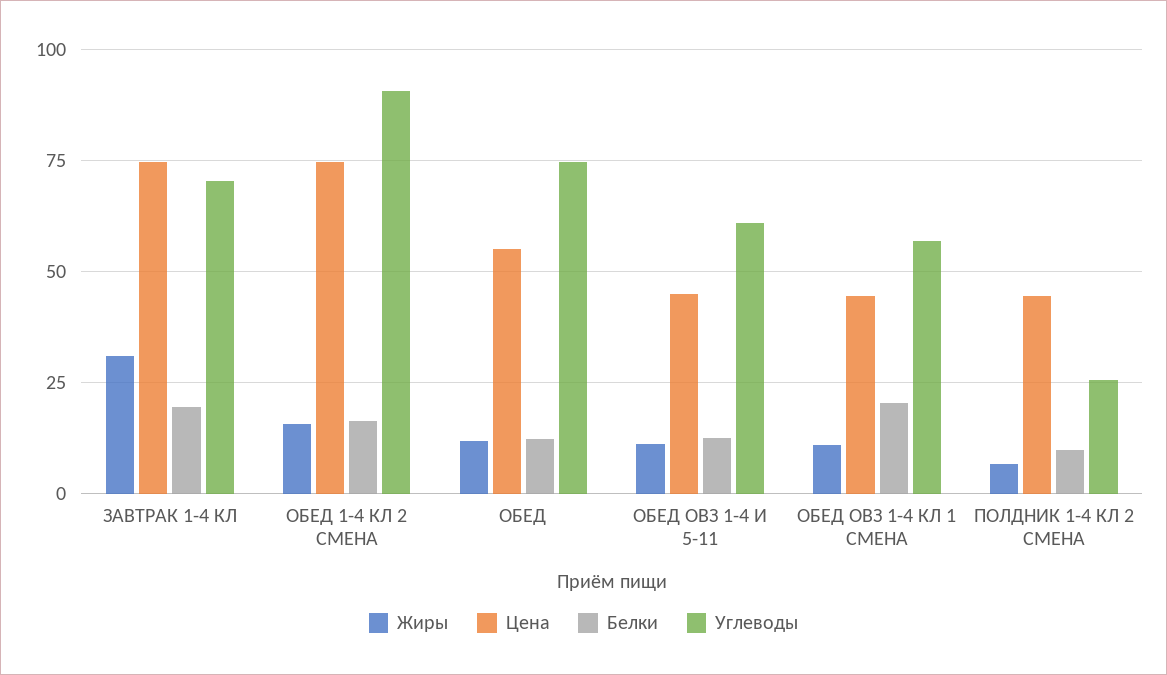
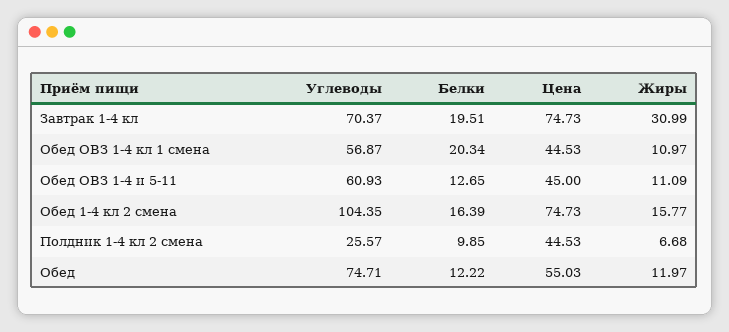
  {
    "Жиры": {
      "ЗАВТРАК 1-4 КЛ": 30.99,
      "ОБЕД 1-4 КЛ 2 СМЕНА": 15.77,
      "ОБЕД": 11.97,
      "ОБЕД ОВЗ 1-4 И 5-11": 11.09,
      "ОБЕД ОВЗ 1-4 КЛ 1 СМЕНА": 10.97,
      "ПОЛДНИК 1-4 КЛ 2 СМЕНА": 6.68
    },
    "Цена": {
      "ЗАВТРАК 1-4 КЛ": 74.73,
      "ОБЕД 1-4 КЛ 2 СМЕНА": 74.73,
      "ОБЕД": 55.03,
      "ОБЕД ОВЗ 1-4 И 5-11": 45,
      "ОБЕД ОВЗ 1-4 КЛ 1 СМЕНА": 44.53,
      "ПОЛДНИК 1-4 КЛ 2 СМЕНА": 44.53
    },
    "Белки": {
      "ЗАВТРАК 1-4 КЛ": 19.51,
      "ОБЕД 1-4 КЛ 2 СМЕНА": 16.39,
      "ОБЕД": 12.22,
      "ОБЕД ОВЗ 1-4 И 5-11": 12.65,
      "ОБЕД ОВЗ 1-4 КЛ 1 СМЕНА": 20.34,
      "ПОЛДНИК 1-4 КЛ 2 СМЕНА": 9.85
    },
    "Углеводы": {
      "ЗАВТРАК 1-4 КЛ": 70.37,
-     "ОБЕД 1-4 КЛ 2 СМЕНА": 90,
+     "ОБЕД 1-4 КЛ 2 СМЕНА": 104.35,
      "ОБЕД": 74.71,
      "ОБЕД ОВЗ 1-4 И 5-11": 60.93,
      "ОБЕД ОВЗ 1-4 КЛ 1 СМЕНА": 56.87,
      "ПОЛДНИК 1-4 КЛ 2 СМЕНА": 25.57
    }
  }

